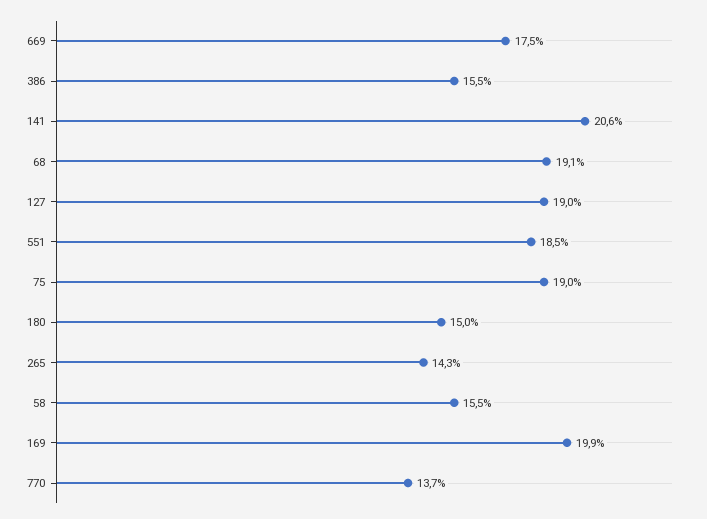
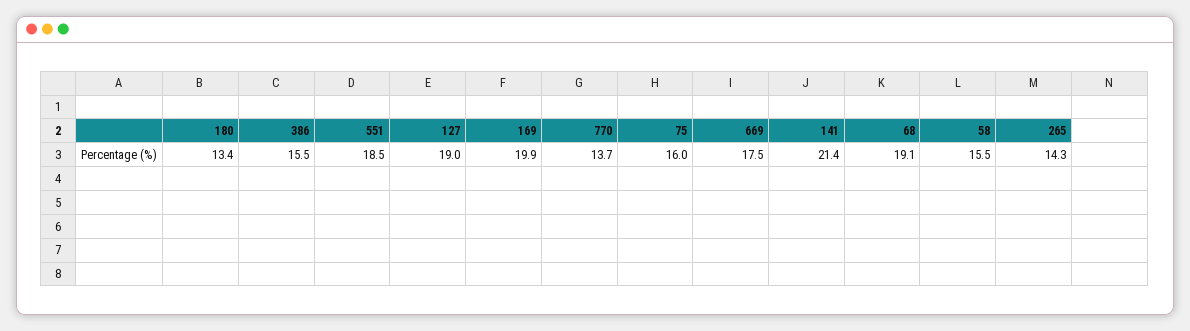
  {
    "669": 17.5,
    "386": 15.5,
-   "141": 20.6,
+   "141": 21.4,
    "68": 19.1,
    "127": 19,
    "551": 18.5,
-   "75": 19,
+   "75": 16,
-   "180": 15,
+   "180": 13.4,
    "265": 14.3,
    "58": 15.5,
    "169": 19.9,
    "770": 13.7
  }

